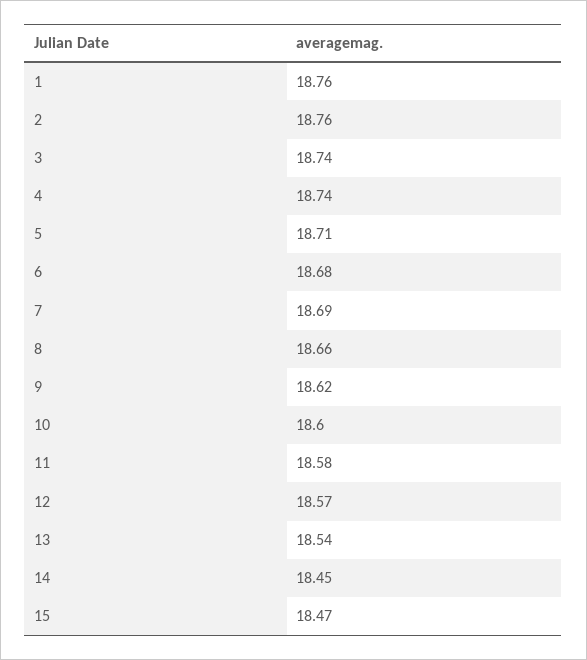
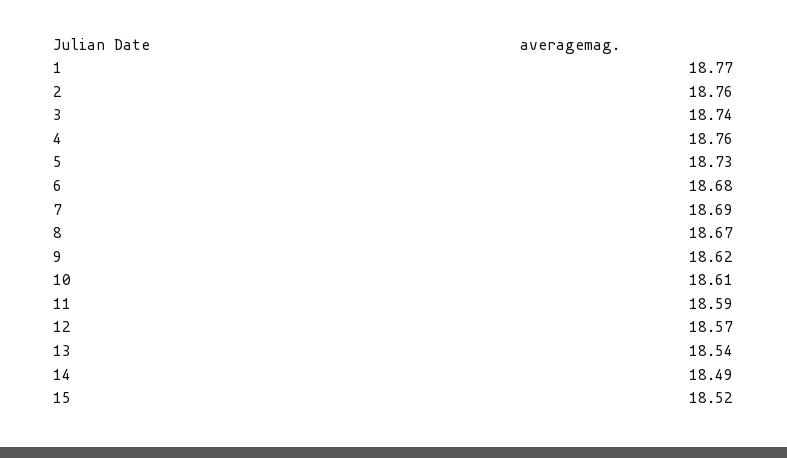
  {
-   "1": 18.76,
+   "1": 18.77,
    "2": 18.76,
    "3": 18.74,
-   "4": 18.74,
+   "4": 18.76,
-   "5": 18.71,
+   "5": 18.73,
    "6": 18.68,
    "7": 18.69,
-   "8": 18.66,
+   "8": 18.67,
    "9": 18.62,
-   "10": 18.6,
+   "10": 18.61,
-   "11": 18.58,
+   "11": 18.59,
    "12": 18.57,
    "13": 18.54,
-   "14": 18.45,
+   "14": 18.49,
-   "15": 18.47
+   "15": 18.52
  }

